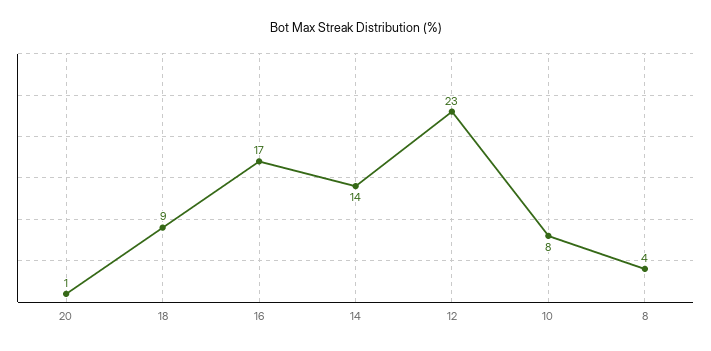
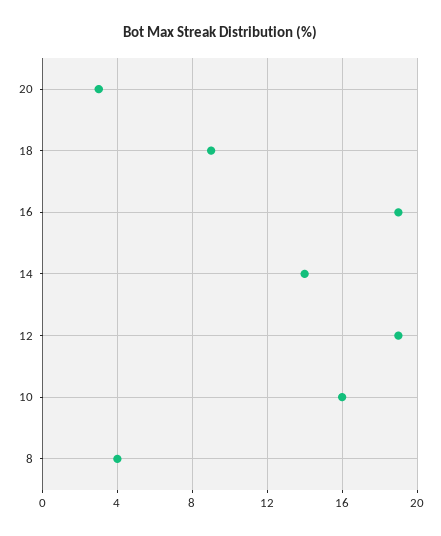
  {
-   "20": 1,
+   "20": 3,
    "18": 9,
-   "16": 17,
+   "16": 19,
    "14": 14,
-   "12": 23,
+   "12": 19,
-   "10": 8,
+   "10": 16,
    "8": 4
  }

